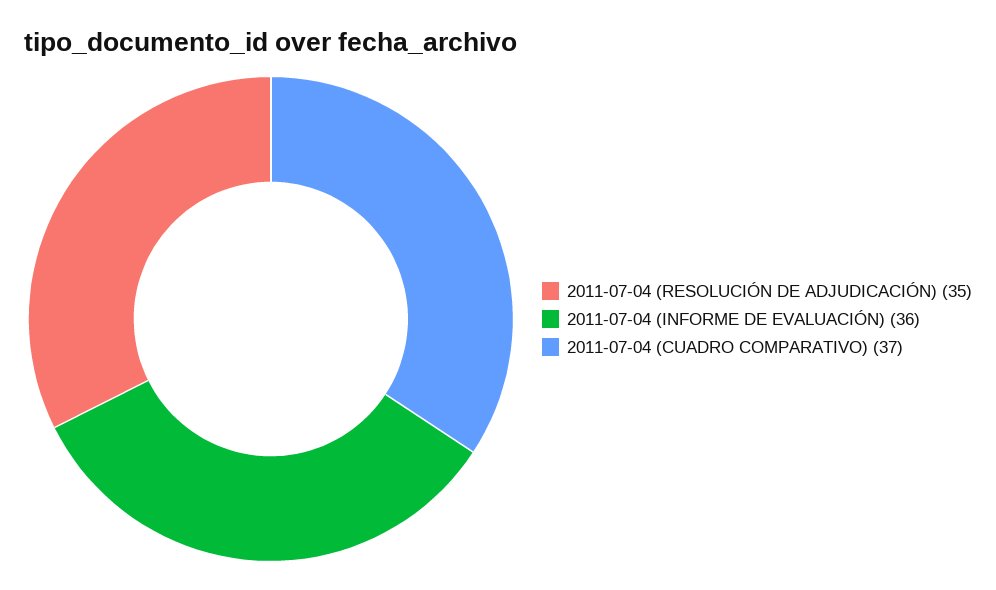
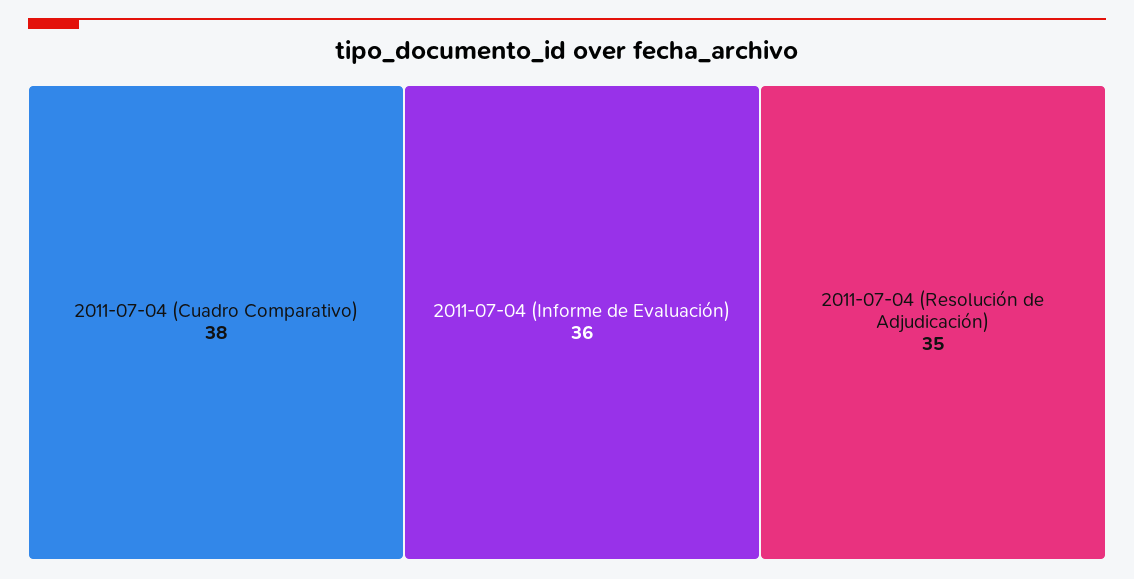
  {
    "2011-07-04 (RESOLUCIÓN DE ADJUDICACIÓN)": 35,
    "2011-07-04 (INFORME DE EVALUACIÓN)": 36,
-   "2011-07-04 (CUADRO COMPARATIVO)": 37
+   "2011-07-04 (CUADRO COMPARATIVO)": 38
  }

